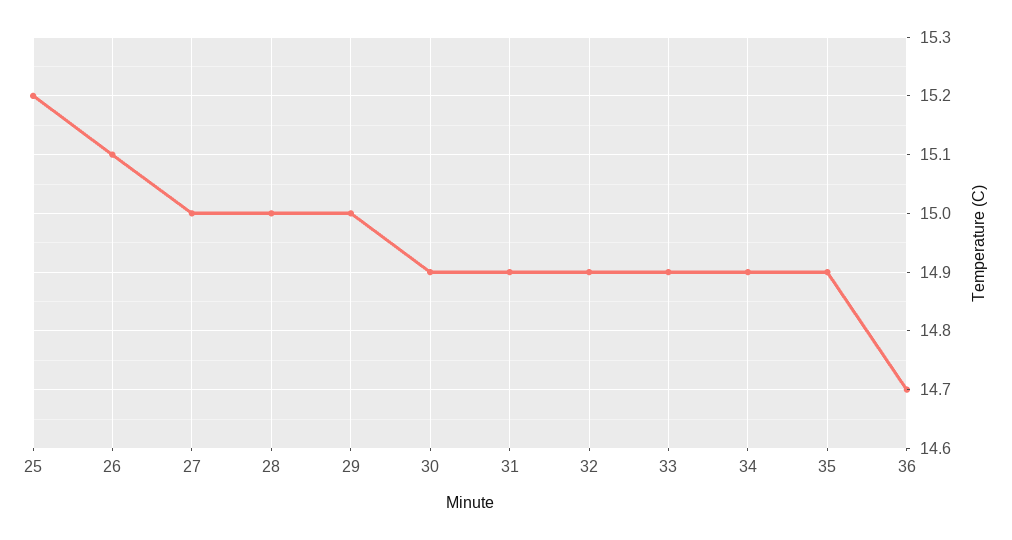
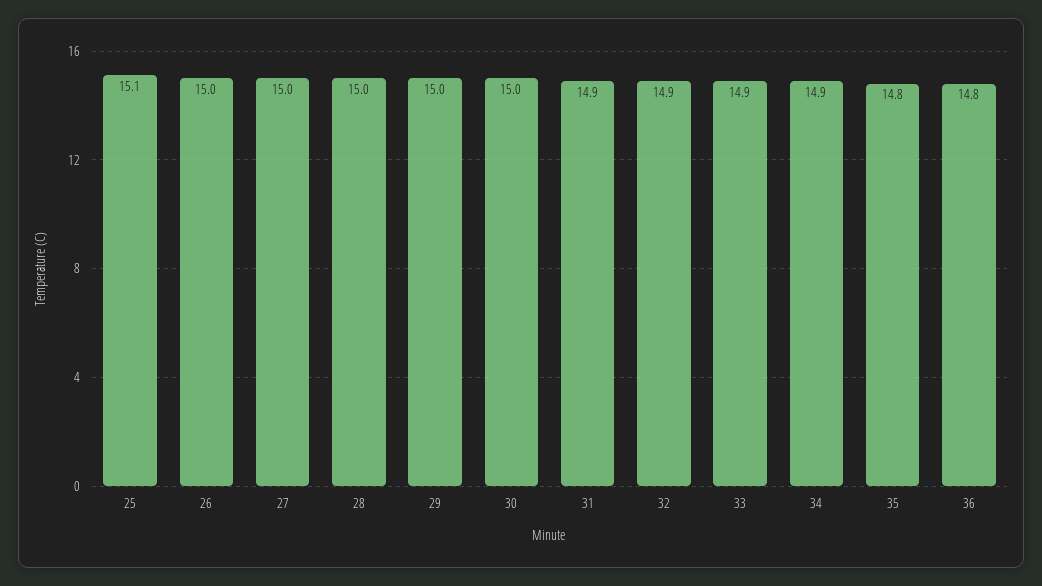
  {
-   "25": 15.2,
+   "25": 15.1,
-   "26": 15.1,
+   "26": 15,
    "27": 15,
    "28": 15,
    "29": 15,
-   "30": 14.9,
+   "30": 15,
    "31": 14.9,
    "32": 14.9,
    "33": 14.9,
    "34": 14.9,
-   "35": 14.9,
+   "35": 14.8,
-   "36": 14.7
+   "36": 14.8
  }

